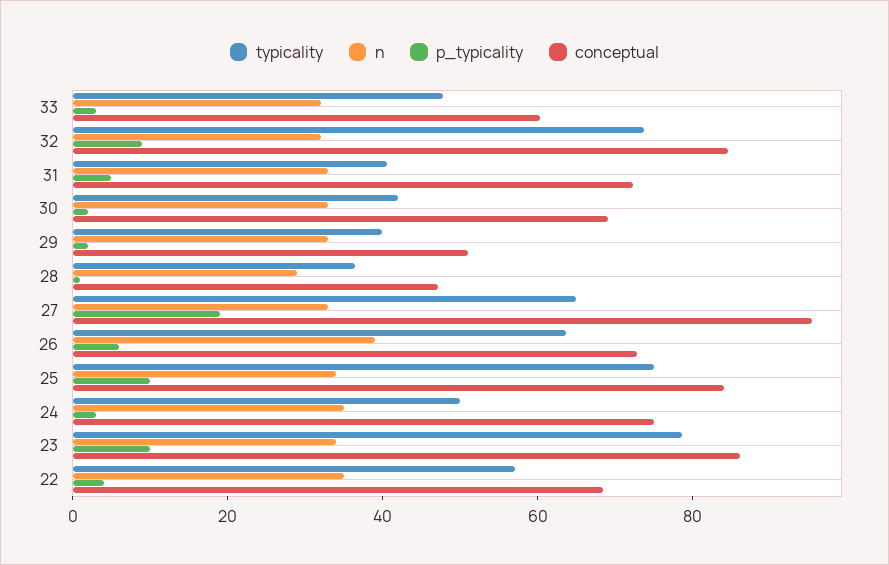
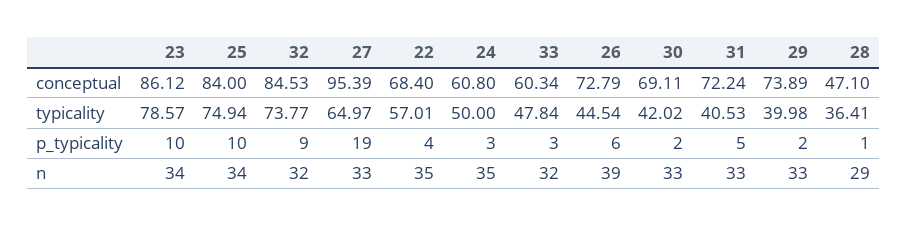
  {
    "typicality": {
      "33": 47.84,
      "32": 73.77,
      "31": 40.53,
      "30": 42.02,
      "29": 39.98,
      "28": 36.41,
      "27": 64.97,
-     "26": 65,
+     "26": 44.54,
      "25": 74.94,
      "24": 50,
      "23": 78.57,
      "22": 57.01
    },
    "n": {
      "33": 32,
      "32": 32,
      "31": 33,
      "30": 33,
      "29": 33,
      "28": 29,
      "27": 33,
      "26": 39,
      "25": 34,
      "24": 35,
      "23": 34,
      "22": 35
    },
    "p_typicality": {
      "33": 3,
      "32": 9,
      "31": 5,
      "30": 2,
      "29": 2,
      "28": 1,
      "27": 19,
      "26": 6,
      "25": 10,
      "24": 3,
      "23": 10,
      "22": 4
    },
    "conceptual": {
      "33": 60.34,
      "32": 84.53,
      "31": 72.24,
      "30": 69.11,
-     "29": 50,
+     "29": 73.89,
      "28": 47.1,
      "27": 95.39,
      "26": 72.79,
      "25": 84,
-     "24": 75,
+     "24": 60.8,
      "23": 86.12,
      "22": 68.4
    }
  }

